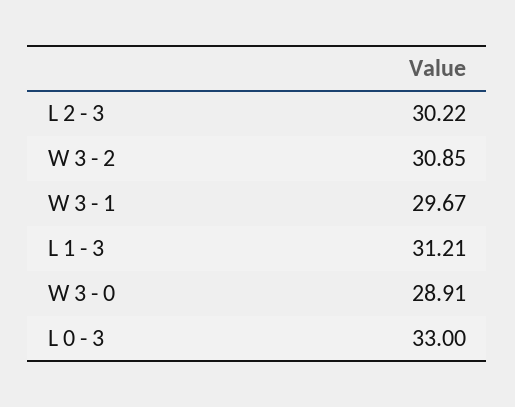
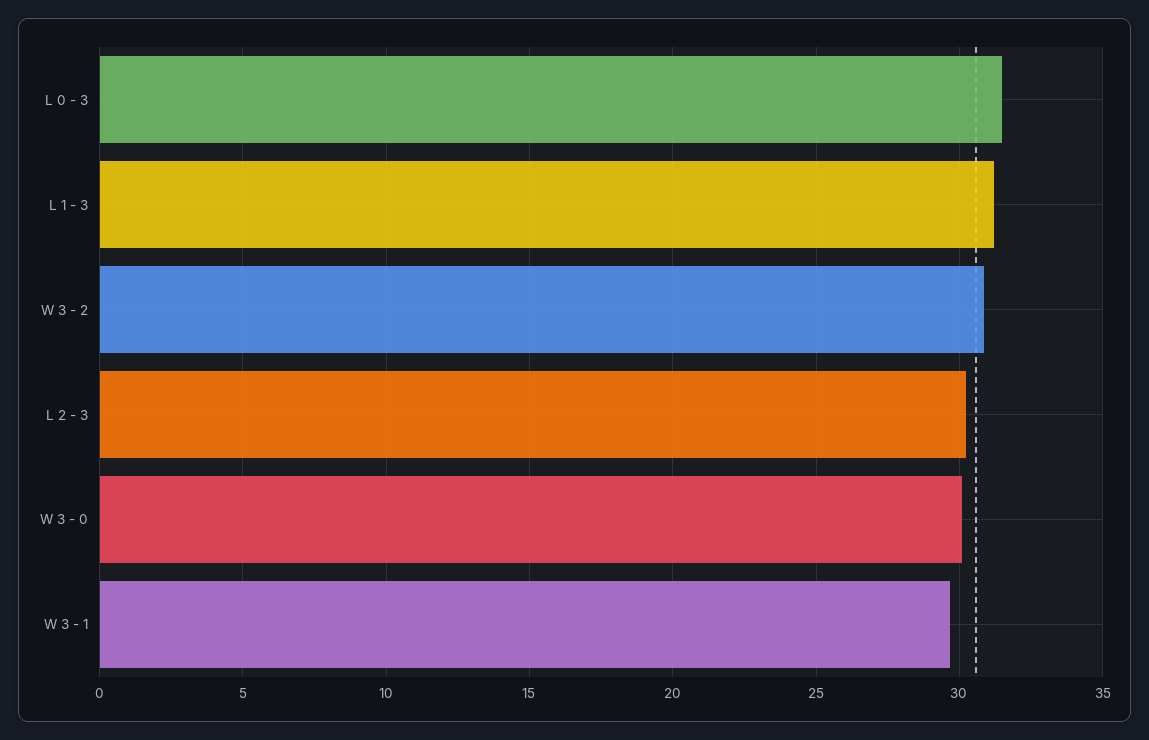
  {
    "L 2 - 3": 30.22,
    "W 3 - 2": 30.85,
    "W 3 - 1": 29.67,
    "L 1 - 3": 31.21,
-   "W 3 - 0": 28.91,
+   "W 3 - 0": 30,
-   "L 0 - 3": 33
+   "L 0 - 3": 31.5
  }

